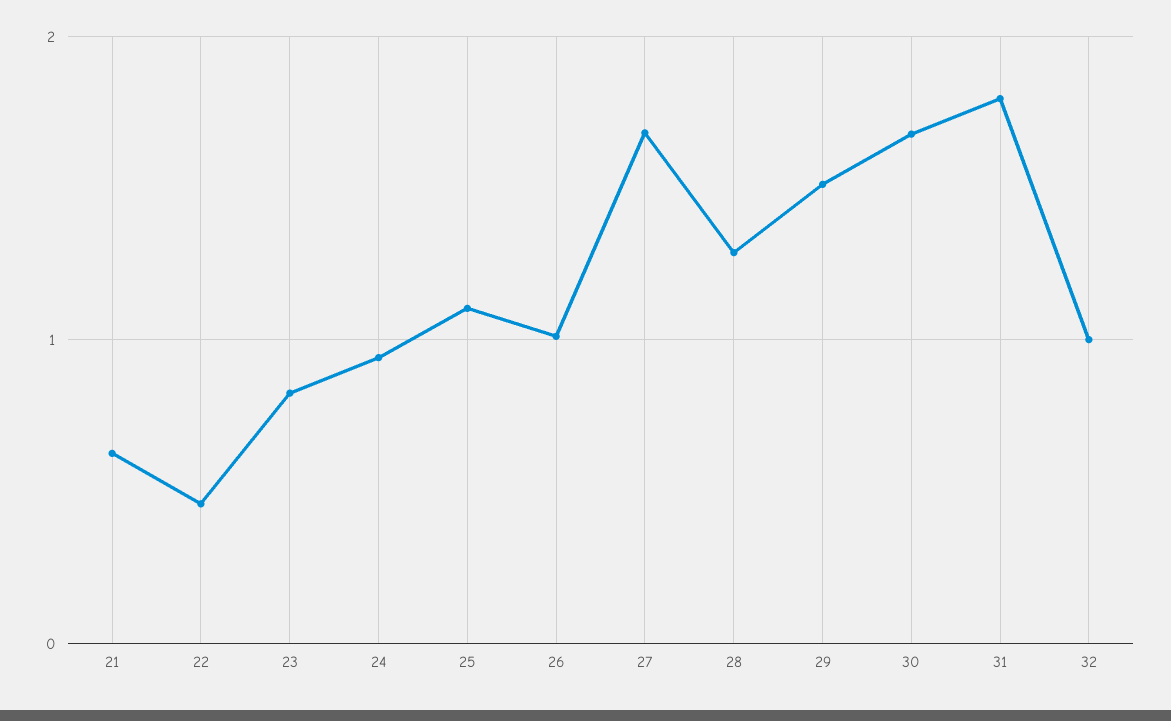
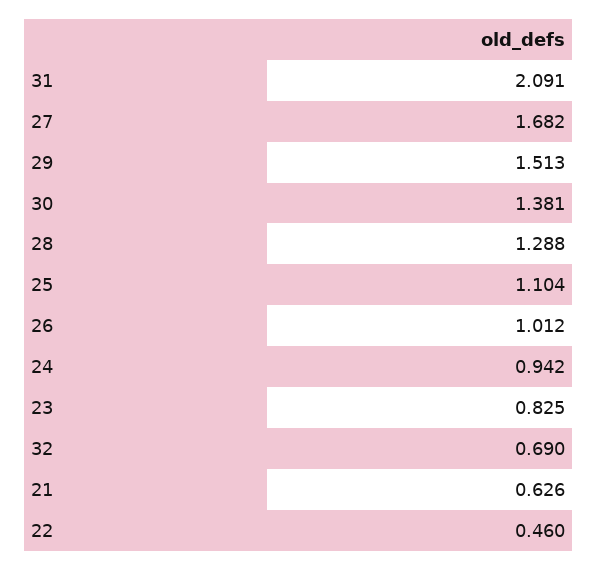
  {
    "21": 0.626,
    "22": 0.46,
    "23": 0.825,
    "24": 0.942,
    "25": 1.104,
    "26": 1.012,
    "27": 1.682,
    "28": 1.288,
    "29": 1.513,
-   "30": 1.7,
+   "30": 1.381,
-   "31": 1.8,
+   "31": 2.091,
-   "32": 1
+   "32": 0.69
  }

